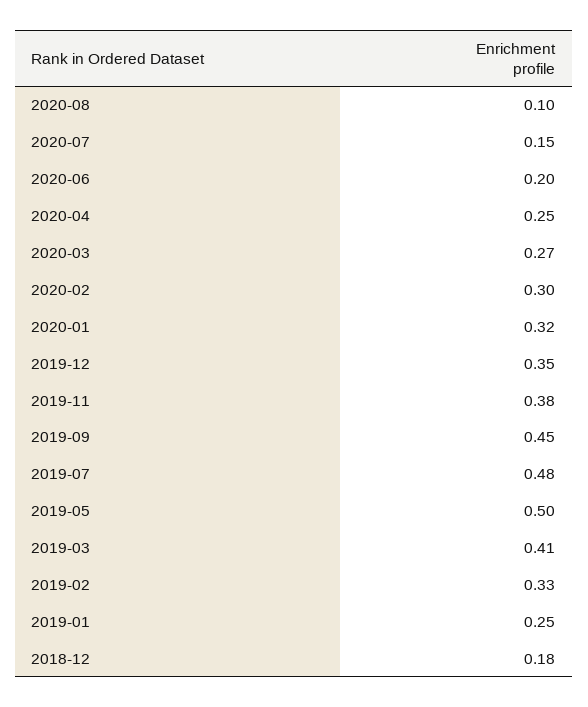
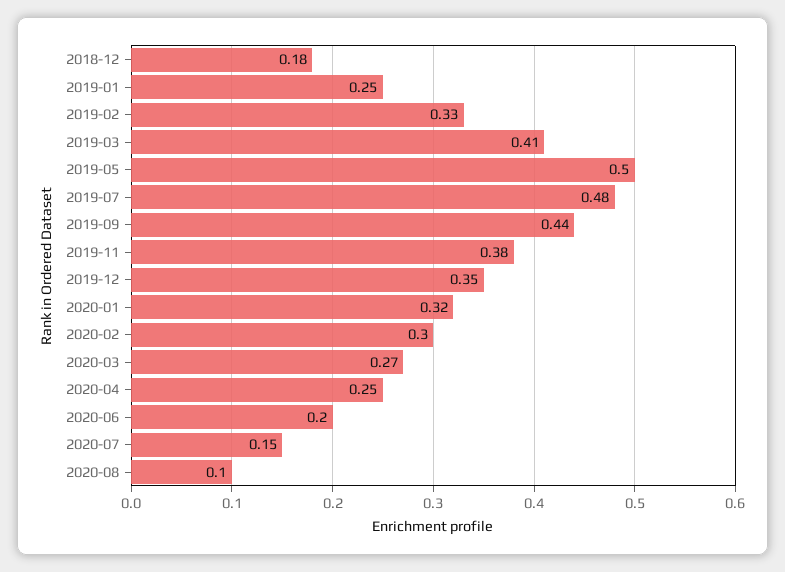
  {
    "2020-08": 0.1,
    "2020-07": 0.15,
    "2020-06": 0.2,
    "2020-04": 0.25,
    "2020-03": 0.27,
    "2020-02": 0.3,
    "2020-01": 0.32,
    "2019-12": 0.35,
    "2019-11": 0.38,
-   "2019-09": 0.45,
+   "2019-09": 0.44,
    "2019-07": 0.48,
    "2019-05": 0.5,
    "2019-03": 0.41,
    "2019-02": 0.33,
    "2019-01": 0.25,
    "2018-12": 0.18
  }

